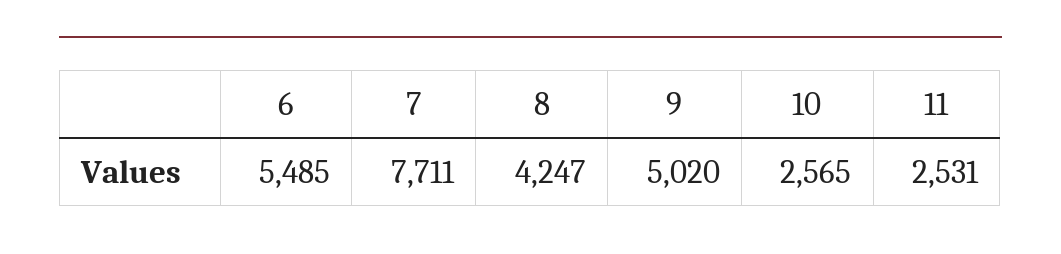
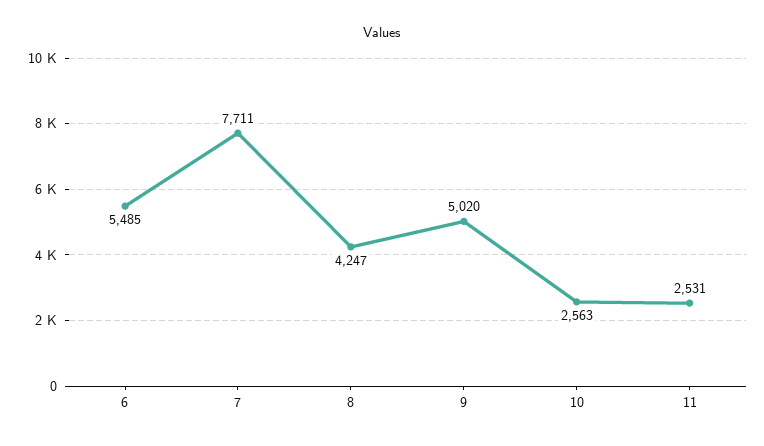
  {
    "6": 5485,
    "7": 7711,
    "8": 4247,
    "9": 5020,
-   "10": 2565,
+   "10": 2563,
    "11": 2531
  }

